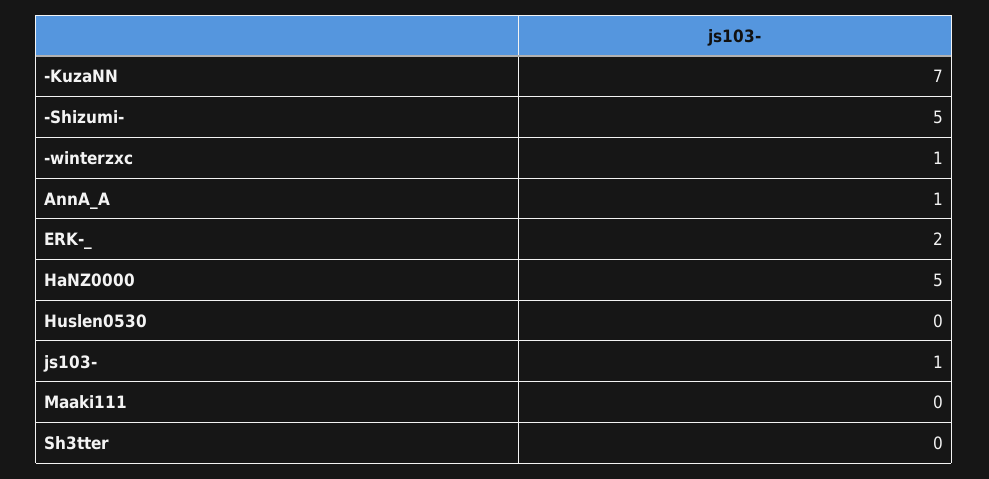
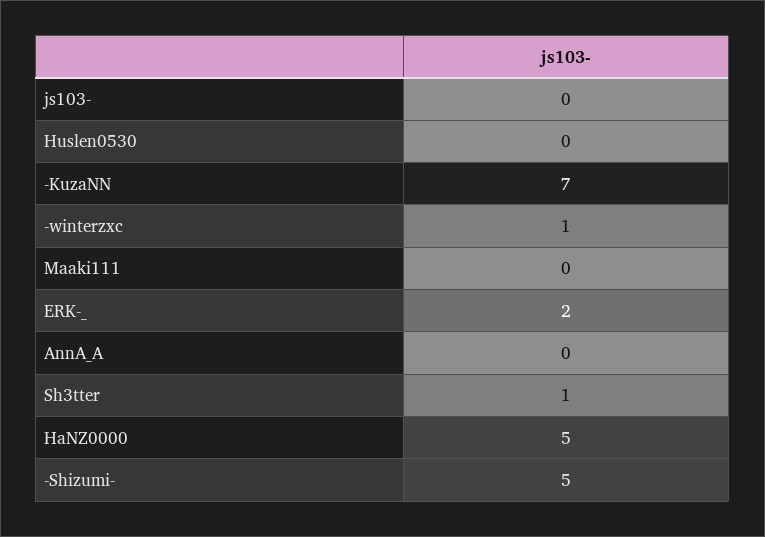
  {
    "-KuzaNN": 7,
    "-Shizumi-": 5,
    "-winterzxc": 1,
-   "AnnA_A": 1,
+   "AnnA_A": 0,
    "ERK-_": 2,
    "HaNZ0000": 5,
    "Huslen0530": 0,
-   "js103-": 1,
+   "js103-": 0,
    "Maaki111": 0,
-   "Sh3tter": 0
+   "Sh3tter": 1
  }

